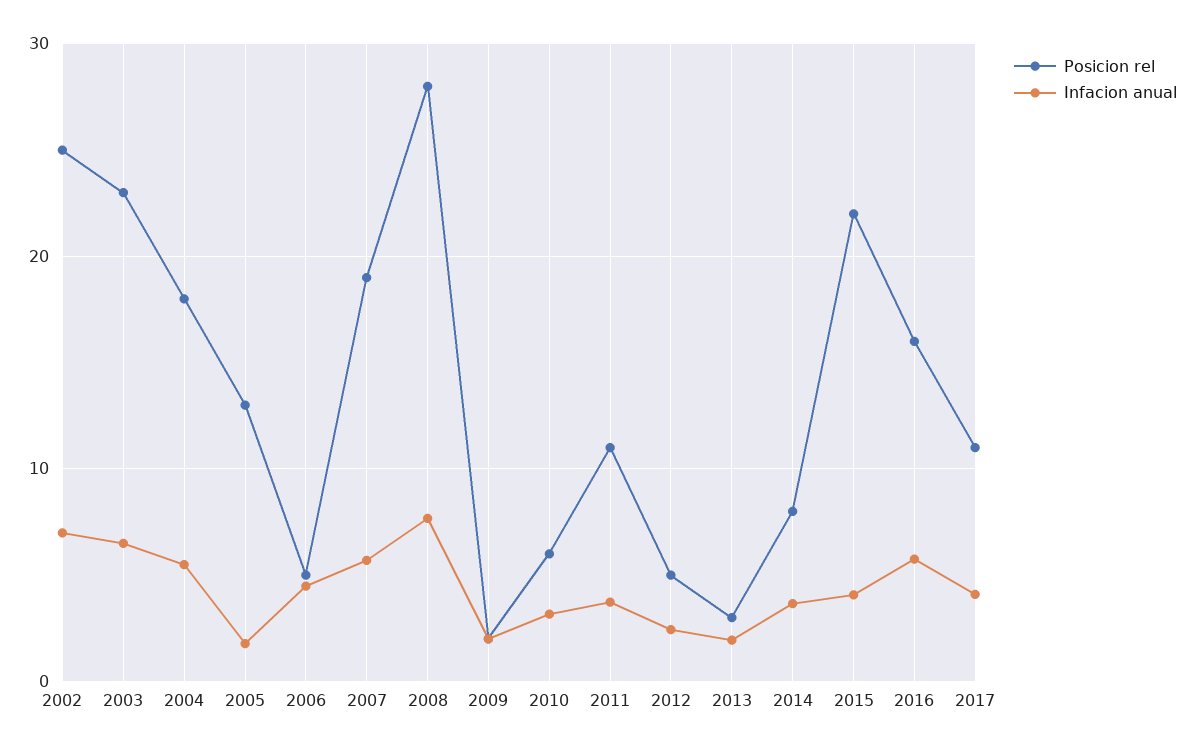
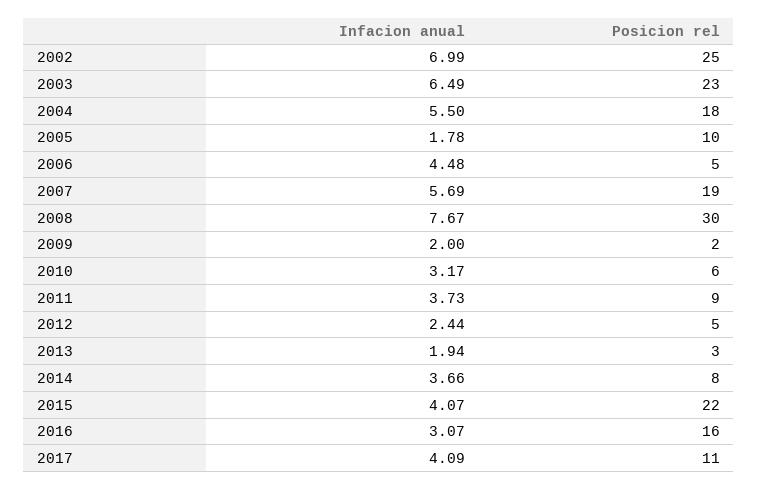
  {
    "Posicion rel": {
      "2002": 25,
      "2003": 23,
      "2004": 18,
-     "2005": 13,
+     "2005": 10,
      "2006": 5,
      "2007": 19,
-     "2008": 28,
+     "2008": 30,
      "2009": 2,
      "2010": 6,
-     "2011": 11,
+     "2011": 9,
      "2012": 5,
      "2013": 3,
      "2014": 8,
      "2015": 22,
      "2016": 16,
      "2017": 11
    },
    "Infacion anual": {
      "2002": 6.99,
      "2003": 6.49,
      "2004": 5.5,
      "2005": 1.78,
      "2006": 4.48,
      "2007": 5.69,
      "2008": 7.67,
      "2009": 2,
      "2010": 3.17,
      "2011": 3.73,
      "2012": 2.44,
      "2013": 1.94,
      "2014": 3.66,
      "2015": 4.07,
-     "2016": 6,
+     "2016": 3.07,
      "2017": 4.09
    }
  }

